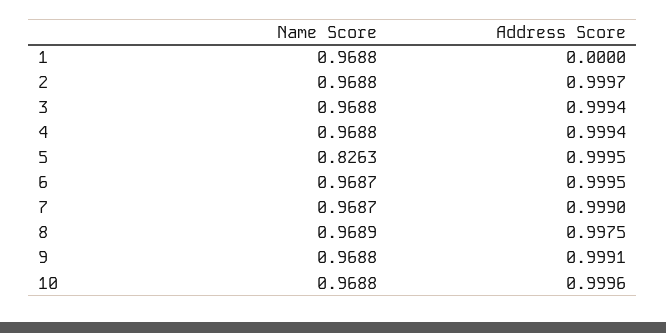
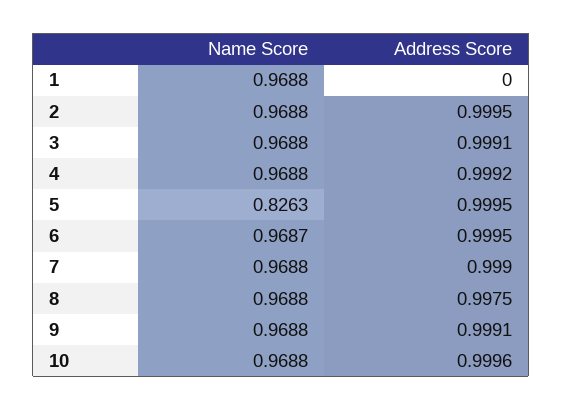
  {
    "Name Score": {
      "1": 0.9688,
      "2": 0.9688,
      "3": 0.9688,
      "4": 0.9688,
      "5": 0.8263,
      "6": 0.9687,
-     "7": 0.9687,
+     "7": 0.9688,
-     "8": 0.9689,
+     "8": 0.9688,
      "9": 0.9688,
      "10": 0.9688
    },
    "Address Score": {
      "1": 0,
-     "2": 0.9997,
+     "2": 0.9995,
-     "3": 0.9994,
+     "3": 0.9991,
-     "4": 0.9994,
+     "4": 0.9992,
      "5": 0.9995,
      "6": 0.9995,
      "7": 0.999,
      "8": 0.9975,
      "9": 0.9991,
      "10": 0.9996
    }
  }

